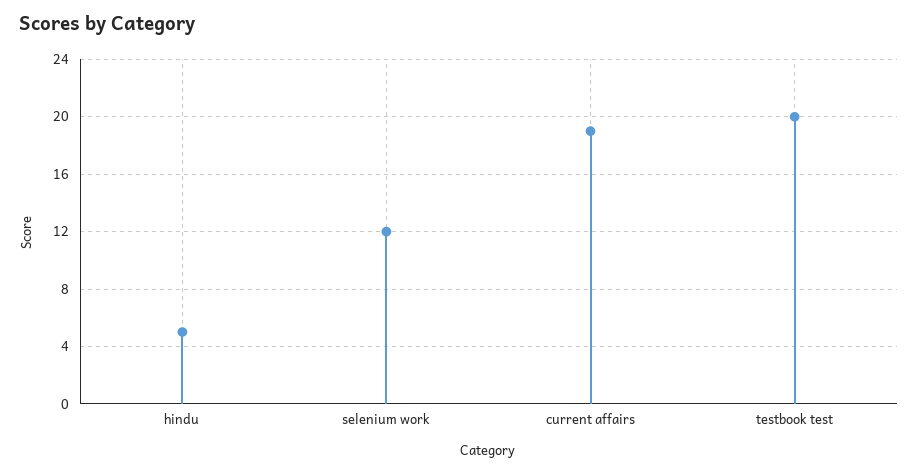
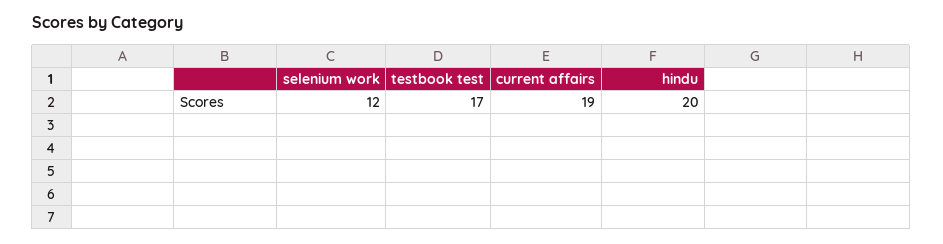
  {
-   "hindu": 5,
+   "hindu": 20,
    "selenium work": 12,
    "current affairs": 19,
-   "testbook test": 20
+   "testbook test": 17
  }

